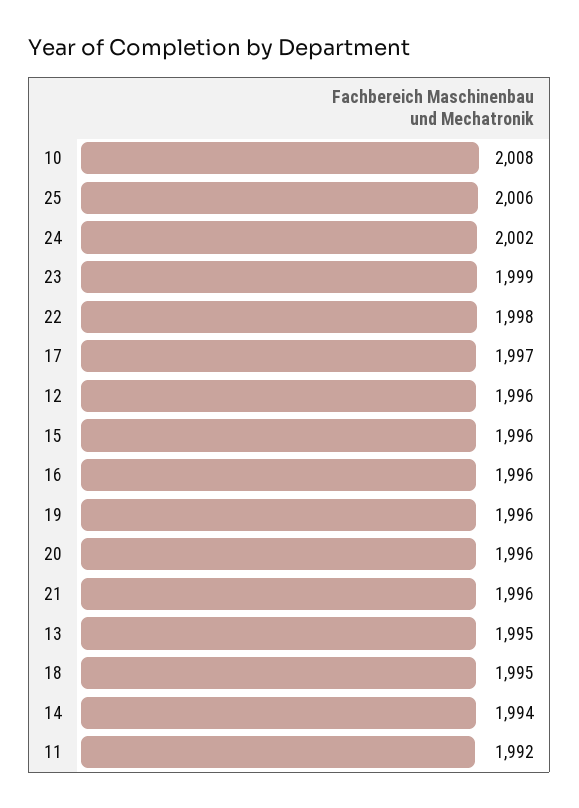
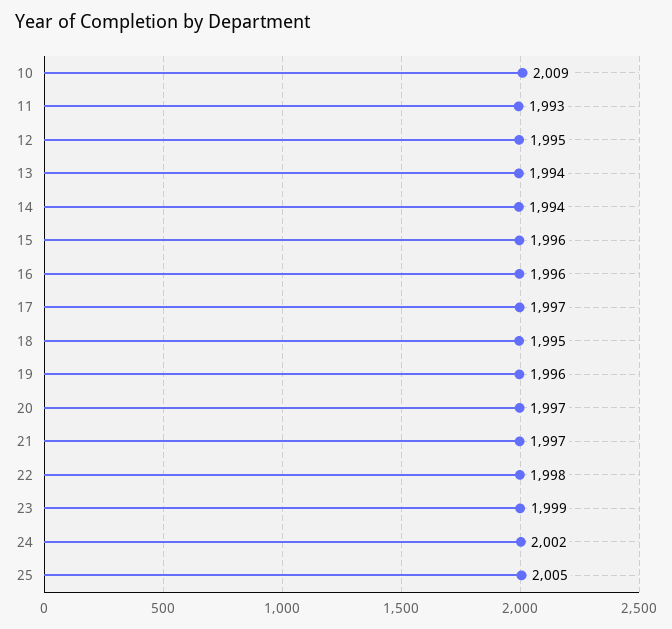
  {
-   "10": 2008,
+   "10": 2009,
-   "25": 2006,
+   "25": 2005,
    "24": 2002,
    "23": 1999,
    "22": 1998,
    "17": 1997,
-   "12": 1996,
+   "12": 1995,
    "15": 1996,
    "16": 1996,
    "19": 1996,
-   "20": 1996,
+   "20": 1997,
-   "21": 1996,
+   "21": 1997,
-   "13": 1995,
+   "13": 1994,
    "18": 1995,
    "14": 1994,
-   "11": 1992
+   "11": 1993
  }

